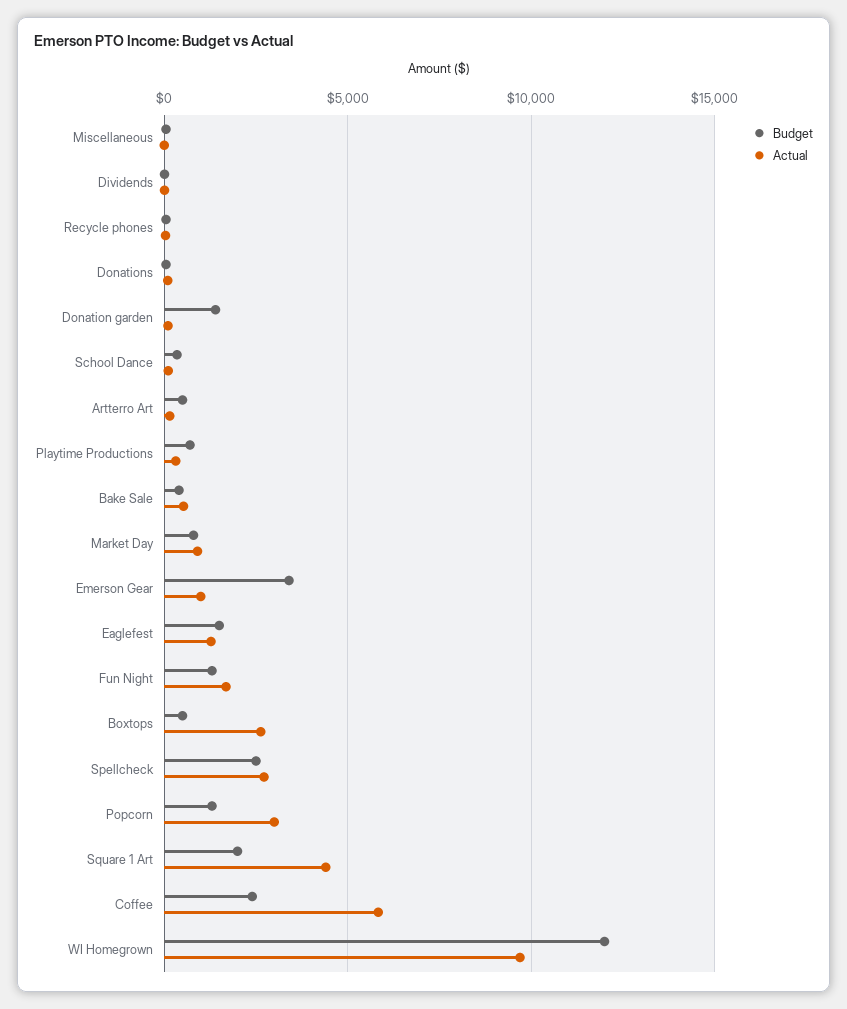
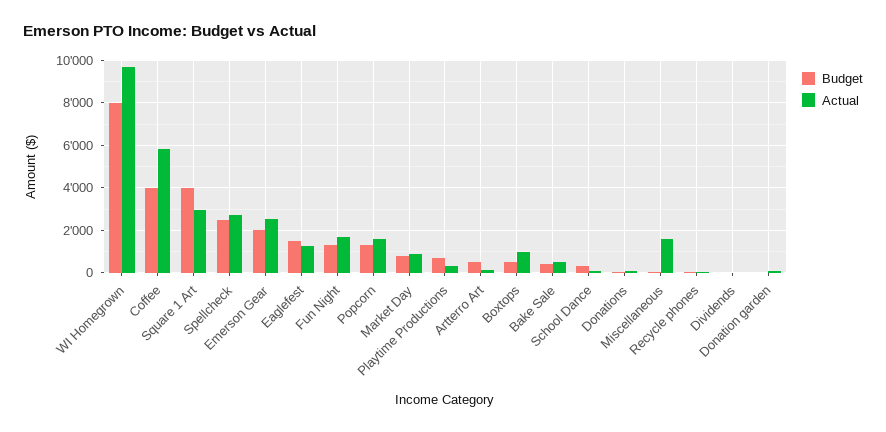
  {
    "Budget": {
      "Miscellaneous": 0,
      "Dividends": 0,
      "Recycle phones": 0,
      "Donations": 0,
-     "Donation garden": 1500,
+     "Donation garden": 0,
      "School Dance": 500,
      "Artterro Art": 500,
      "Playtime Productions": 500,
      "Bake Sale": 500,
      "Market Day": 1000,
-     "Emerson Gear": 3500,
+     "Emerson Gear": 2000,
      "Eaglefest": 1500,
      "Fun Night": 1500,
      "Boxtops": 500,
      "Spellcheck": 2500,
      "Popcorn": 1500,
-     "Square 1 Art": 2000,
+     "Square 1 Art": 4000,
-     "Coffee": 2500,
+     "Coffee": 4000,
-     "WI Homegrown": 12000
+     "WI Homegrown": 8000
    },
    "Actual": {
-     "Miscellaneous": 0,
+     "Miscellaneous": 1500,
      "Dividends": 0,
      "Recycle phones": 0,
      "Donations": 0,
      "Donation garden": 0,
      "School Dance": 0,
      "Artterro Art": 0,
      "Playtime Productions": 500,
      "Bake Sale": 500,
      "Market Day": 1000,
-     "Emerson Gear": 1000,
+     "Emerson Gear": 2500,
      "Eaglefest": 1500,
      "Fun Night": 1500,
-     "Boxtops": 2500,
+     "Boxtops": 1000,
      "Spellcheck": 2500,
-     "Popcorn": 3000,
+     "Popcorn": 1500,
-     "Square 1 Art": 4500,
+     "Square 1 Art": 3000,
      "Coffee": 6000,
      "WI Homegrown": 9500
    }
  }

